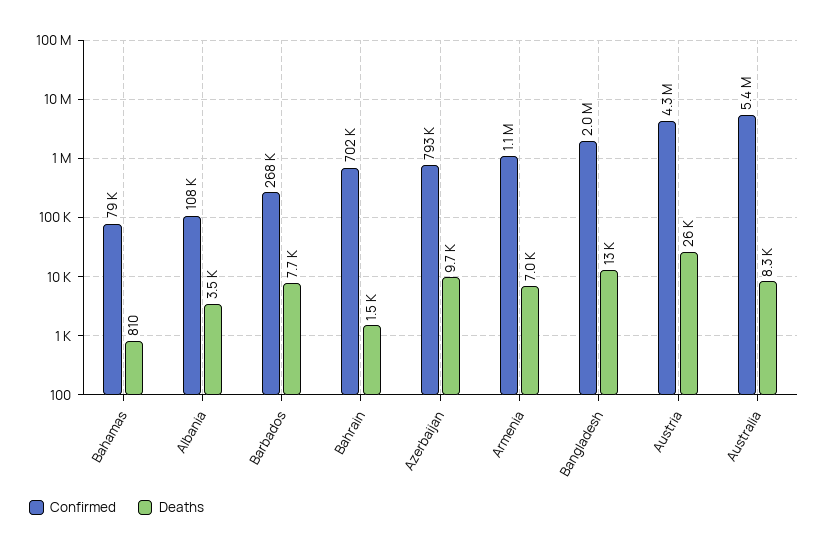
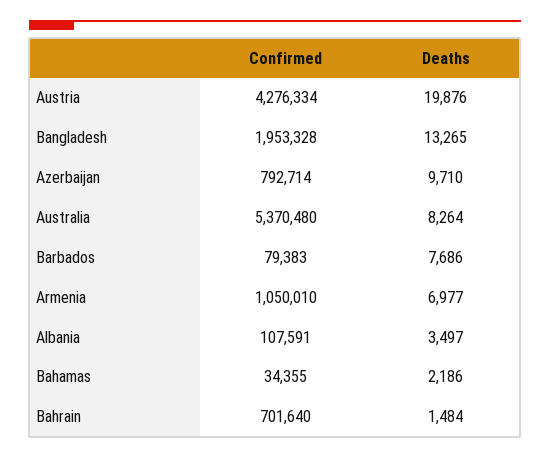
  {
    "Confirmed": {
-     "Bahamas": 79000,
+     "Bahamas": 34355,
      "Albania": 107591,
-     "Barbados": 268000,
+     "Barbados": 79383,
      "Bahrain": 701640,
      "Azerbaijan": 792714,
      "Armenia": 1050010,
      "Bangladesh": 1953328,
      "Austria": 4276334,
      "Australia": 5370480
    },
    "Deaths": {
-     "Bahamas": 810,
+     "Bahamas": 2186,
      "Albania": 3497,
      "Barbados": 7686,
      "Bahrain": 1484,
      "Azerbaijan": 9710,
      "Armenia": 6977,
      "Bangladesh": 13265,
-     "Austria": 26000,
+     "Austria": 19876,
      "Australia": 8264
    }
  }

